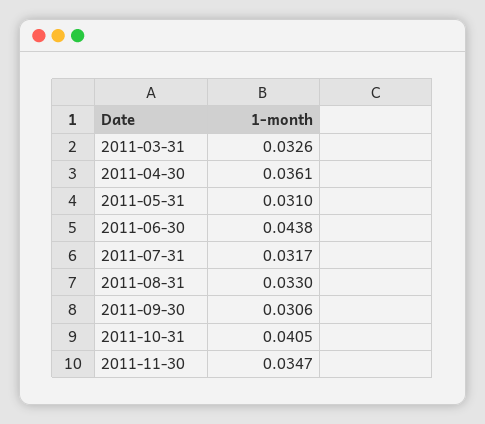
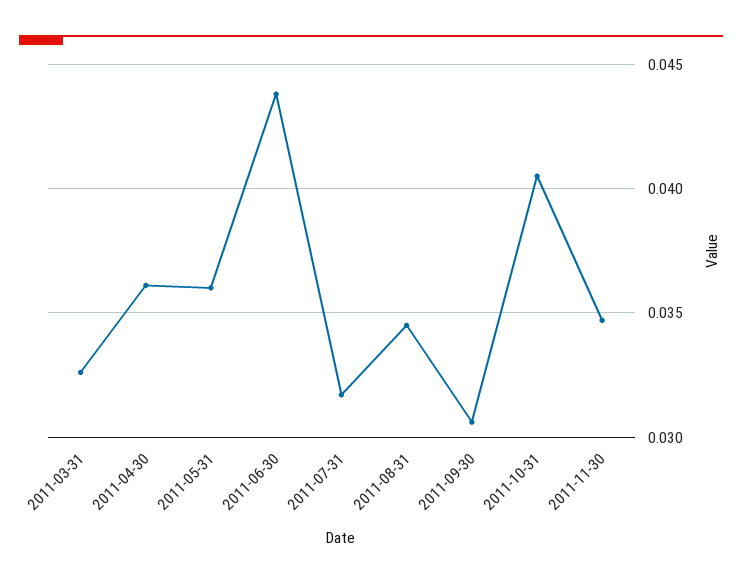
  {
    "2011-03-31": 0.0326,
    "2011-04-30": 0.0361,
-   "2011-05-31": 0.031,
+   "2011-05-31": 0.036,
    "2011-06-30": 0.0438,
    "2011-07-31": 0.0317,
-   "2011-08-31": 0.033,
+   "2011-08-31": 0.0345,
    "2011-09-30": 0.0306,
    "2011-10-31": 0.0405,
    "2011-11-30": 0.0347
  }

